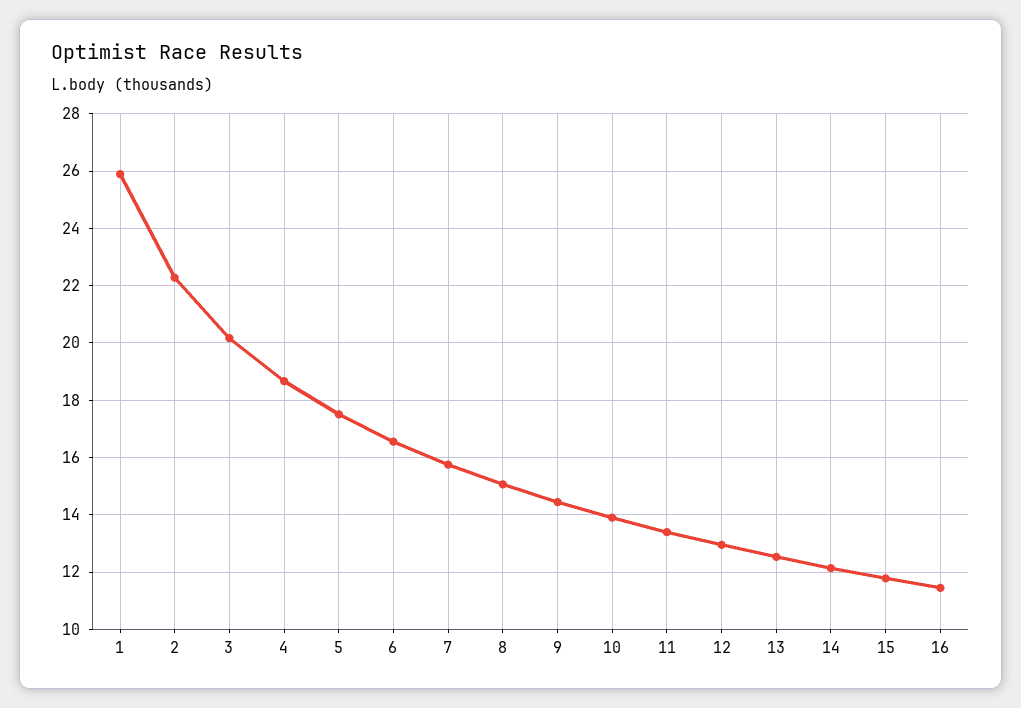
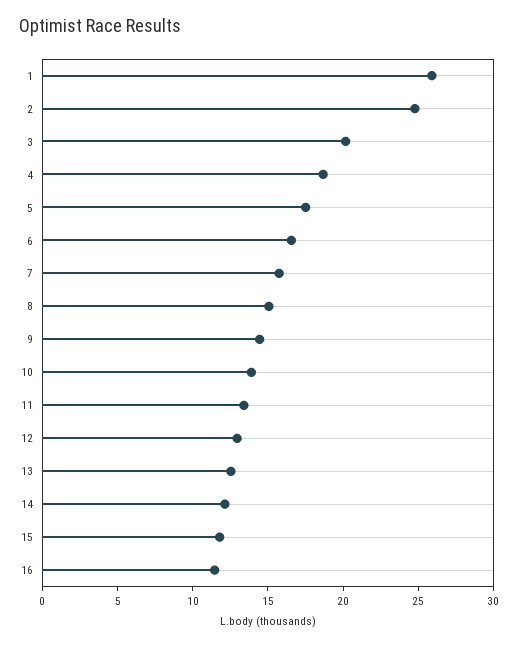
  {
    "1": 26,
-   "2": 22.25,
+   "2": 25,
    "3": 20.25,
    "4": 18.75,
    "5": 17.5,
    "6": 16.5,
    "7": 15.75,
    "8": 15,
    "9": 14.5,
    "10": 14,
    "11": 13.5,
    "12": 13,
    "13": 12.5,
    "14": 12.25,
    "15": 11.75,
    "16": 11.5
  }

